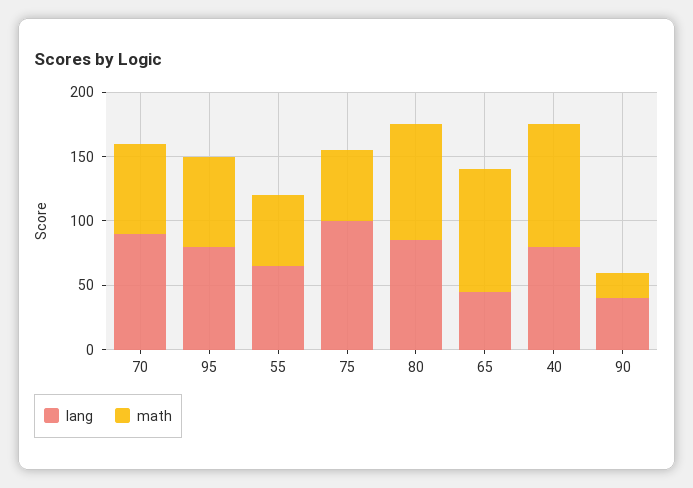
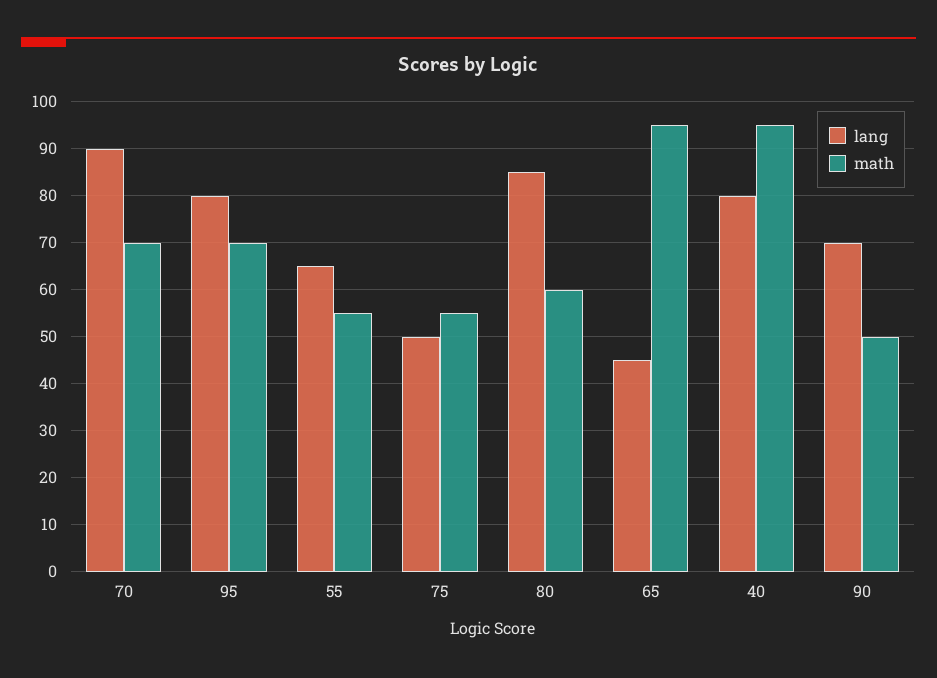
  {
    "lang": {
      "70": 90,
      "95": 80,
      "55": 65,
-     "75": 100,
+     "75": 50,
      "80": 85,
      "65": 45,
      "40": 80,
-     "90": 40
+     "90": 70
    },
    "math": {
      "70": 70,
      "95": 70,
      "55": 55,
      "75": 55,
-     "80": 90,
+     "80": 60,
      "65": 95,
      "40": 95,
-     "90": 20
+     "90": 50
    }
  }

